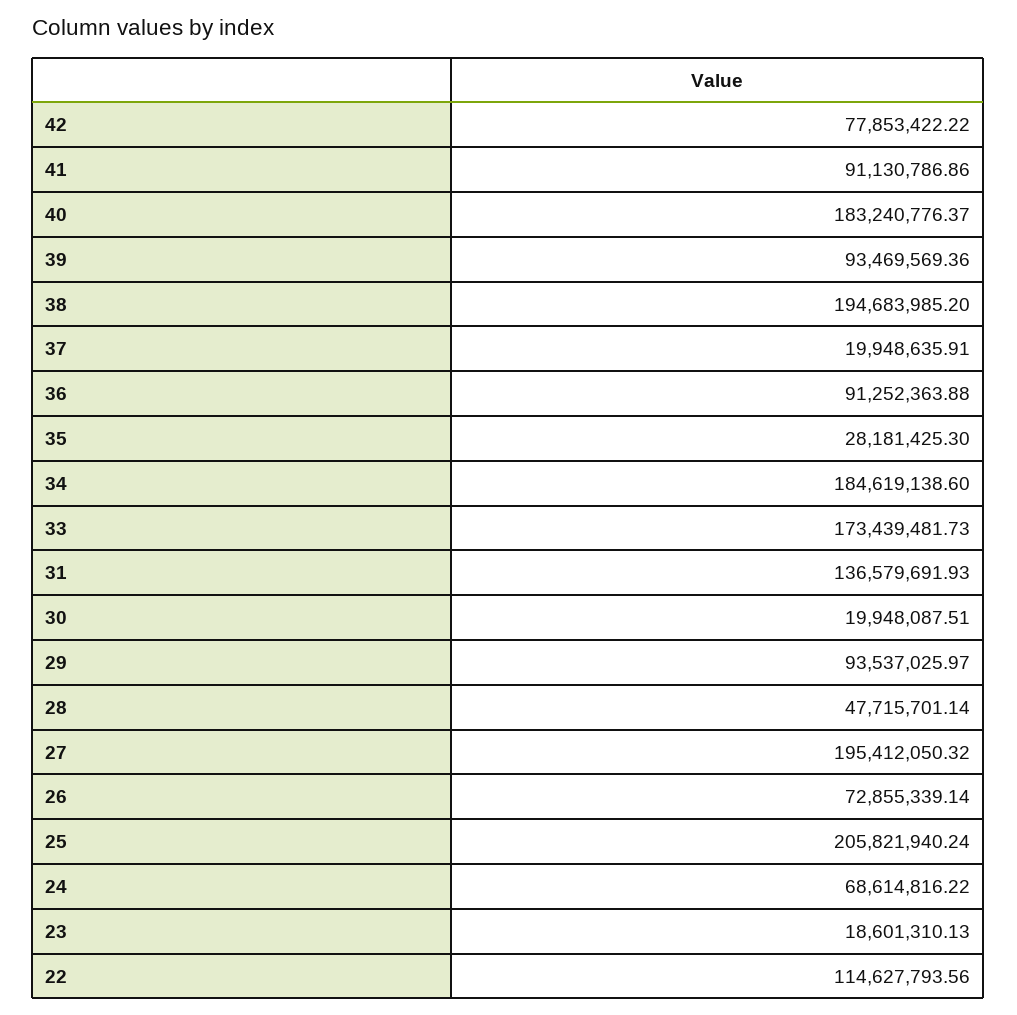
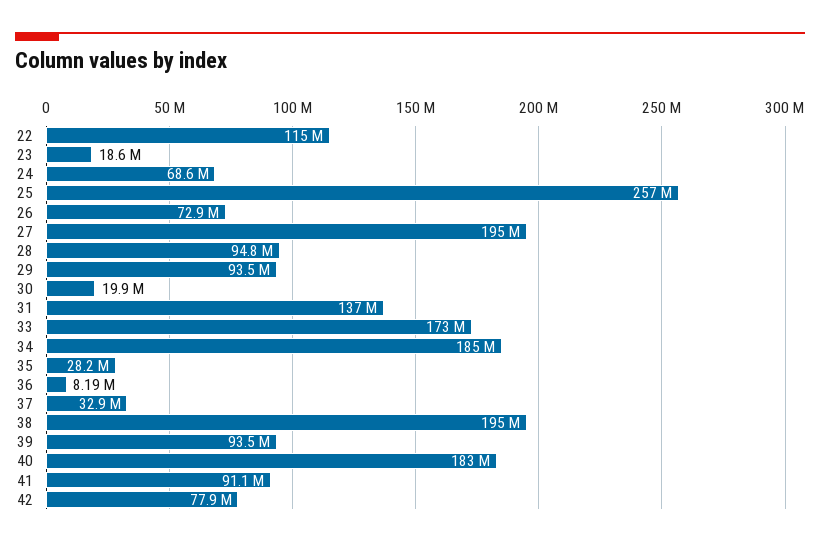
  {
    "42": 77853422.22,
    "41": 91130786.86,
    "40": 183240776.37,
    "39": 93469569.36,
    "38": 194683985.2,
-   "37": 19948635.91,
+   "37": 32900000,
-   "36": 91252363.88,
+   "36": 8190000,
    "35": 28181425.3,
    "34": 184619138.6,
    "33": 173439481.73,
    "31": 136579691.93,
    "30": 19948087.51,
    "29": 93537025.97,
-   "28": 47715701.14,
+   "28": 94800000,
    "27": 195412050.32,
    "26": 72855339.14,
-   "25": 205821940.24,
+   "25": 257000000,
    "24": 68614816.22,
    "23": 18601310.13,
    "22": 114627793.56
  }

